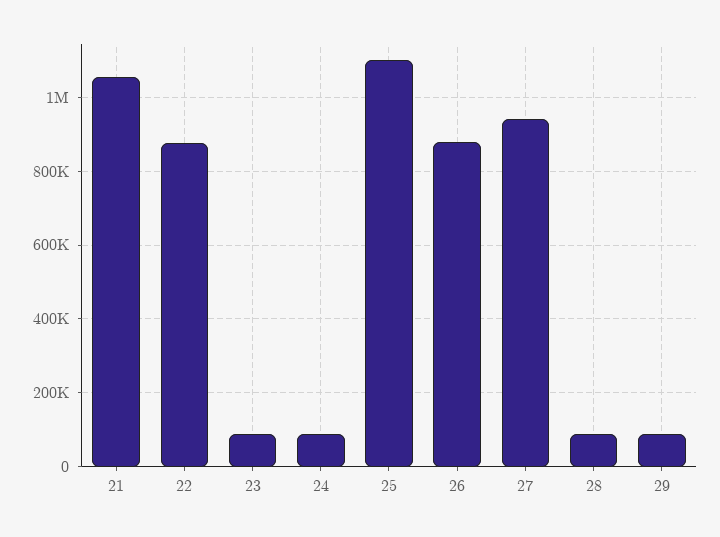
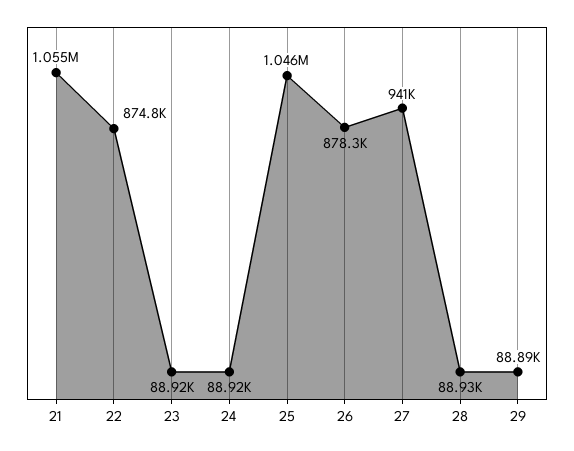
  {
    "21": 1055000,
    "22": 874800,
    "23": 88920,
    "24": 88920,
-   "25": 1100000,
+   "25": 1046000,
    "26": 878300,
    "27": 941000,
    "28": 88930,
    "29": 88890
  }

